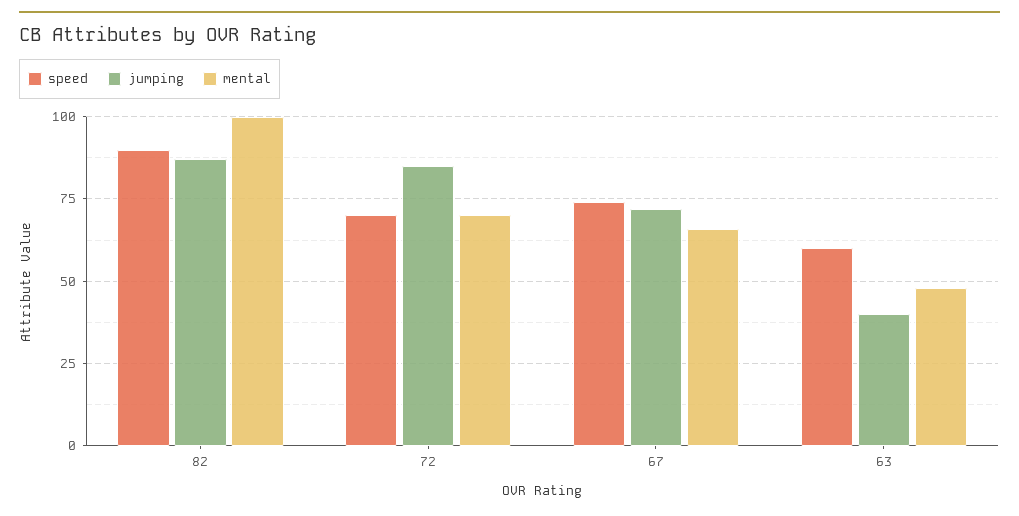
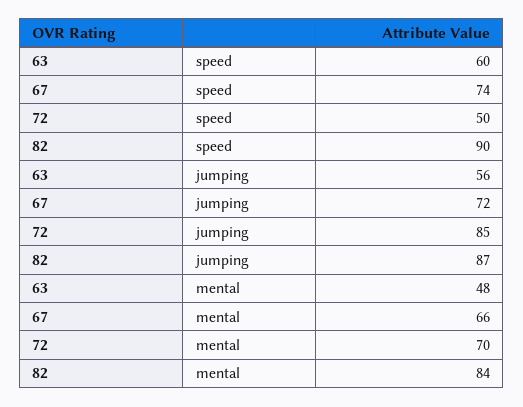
  {
    "speed": {
      "82": 90,
-     "72": 70,
+     "72": 50,
      "67": 74,
      "63": 60
    },
    "jumping": {
      "82": 87,
      "72": 85,
      "67": 72,
-     "63": 40
+     "63": 56
    },
    "mental": {
-     "82": 100,
+     "82": 84,
      "72": 70,
      "67": 66,
      "63": 48
    }
  }

